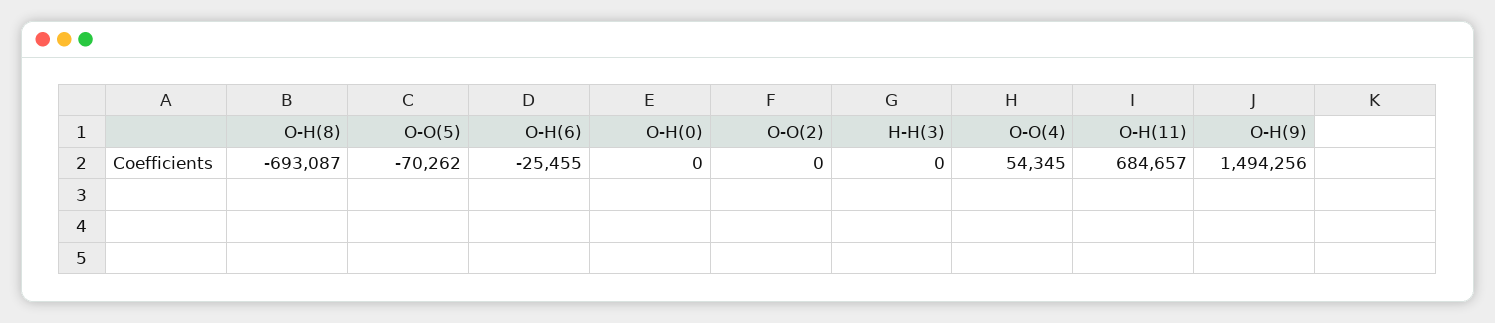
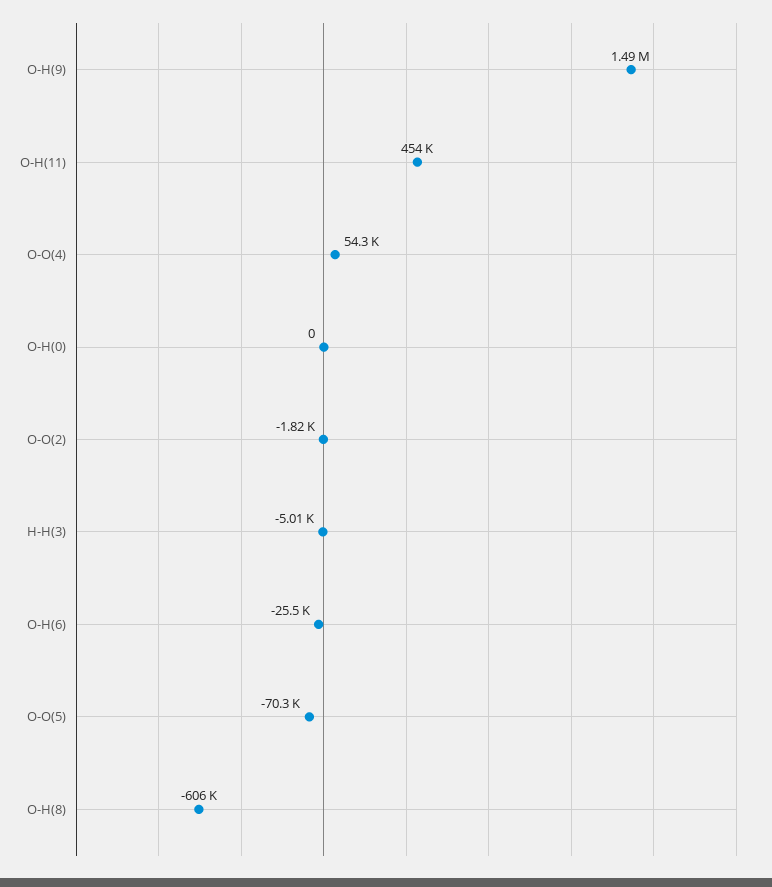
  {
-   "O-H(8)": -693087,
+   "O-H(8)": -606000,
    "O-O(5)": -70262,
    "O-H(6)": -25455,
    "O-H(0)": 0,
-   "O-O(2)": 0,
+   "O-O(2)": -1820,
-   "H-H(3)": 0,
+   "H-H(3)": -5010,
    "O-O(4)": 54345,
-   "O-H(11)": 684657,
+   "O-H(11)": 454000,
    "O-H(9)": 1494256
  }

